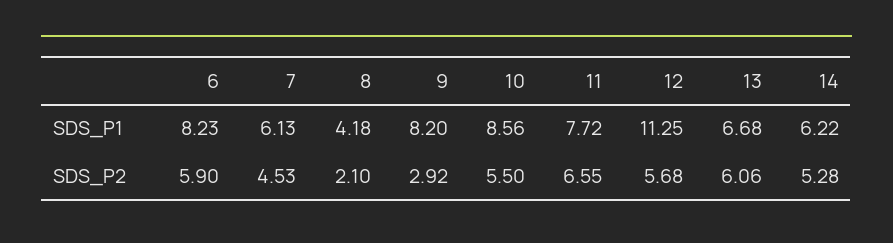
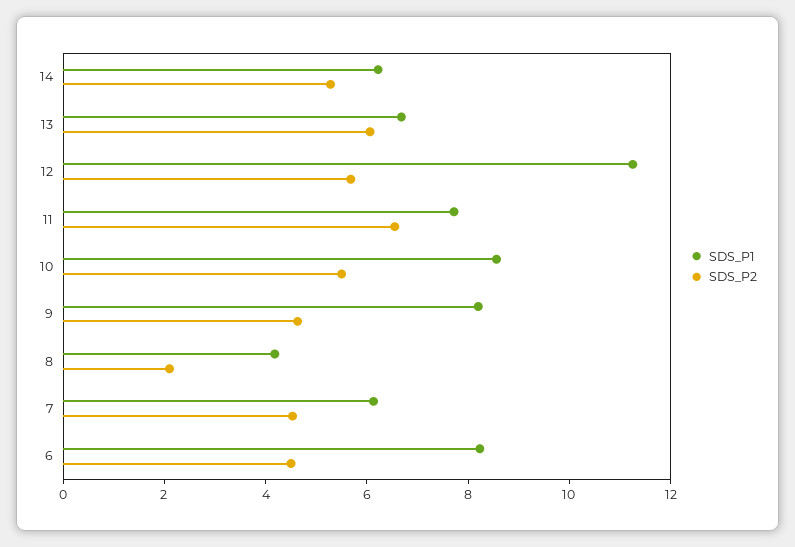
  {
    "SDS_P1": {
      "6": 8.23,
      "7": 6.13,
      "8": 4.18,
      "9": 8.2,
      "10": 8.56,
      "11": 7.72,
      "12": 11.25,
      "13": 6.68,
      "14": 6.22
    },
    "SDS_P2": {
-     "6": 5.9,
+     "6": 4.5,
      "7": 4.53,
      "8": 2.1,
-     "9": 2.92,
+     "9": 4.5,
      "10": 5.5,
      "11": 6.55,
      "12": 5.68,
      "13": 6.06,
      "14": 5.28
    }
  }

